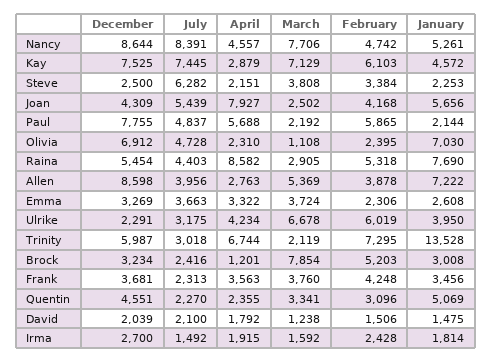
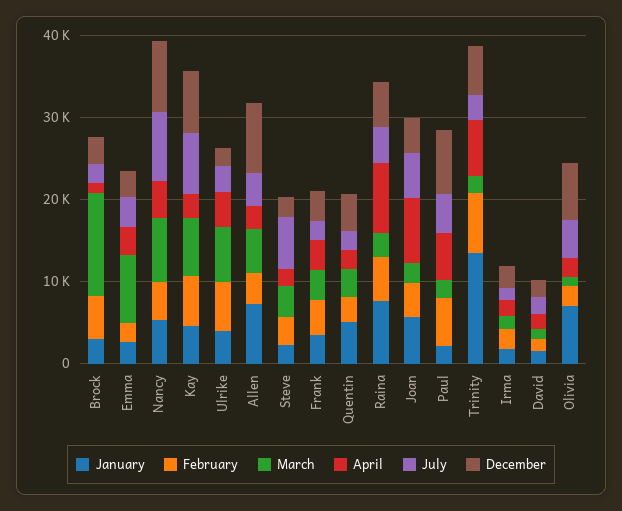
  {
    "December": {
      "Nancy": 8644,
      "Kay": 7525,
      "Steve": 2500,
      "Joan": 4309,
      "Paul": 7755,
      "Olivia": 6912,
      "Raina": 5454,
      "Allen": 8598,
      "Emma": 3269,
      "Ulrike": 2291,
      "Trinity": 5987,
      "Brock": 3234,
      "Frank": 3681,
      "Quentin": 4551,
      "David": 2039,
      "Irma": 2700
    },
    "July": {
      "Nancy": 8391,
      "Kay": 7445,
      "Steve": 6282,
      "Joan": 5439,
      "Paul": 4837,
      "Olivia": 4728,
      "Raina": 4403,
      "Allen": 3956,
      "Emma": 3663,
      "Ulrike": 3175,
      "Trinity": 3018,
      "Brock": 2416,
      "Frank": 2313,
      "Quentin": 2270,
      "David": 2100,
      "Irma": 1492
    },
    "April": {
      "Nancy": 4557,
      "Kay": 2879,
      "Steve": 2151,
      "Joan": 7927,
      "Paul": 5688,
      "Olivia": 2310,
      "Raina": 8582,
      "Allen": 2763,
      "Emma": 3322,
      "Ulrike": 4234,
      "Trinity": 6744,
      "Brock": 1201,
      "Frank": 3563,
      "Quentin": 2355,
      "David": 1792,
      "Irma": 1915
    },
    "March": {
      "Nancy": 7706,
      "Kay": 7129,
      "Steve": 3808,
      "Joan": 2502,
      "Paul": 2192,
      "Olivia": 1108,
      "Raina": 2905,
      "Allen": 5369,
-     "Emma": 3724,
+     "Emma": 8000,
      "Ulrike": 6678,
      "Trinity": 2119,
-     "Brock": 7854,
+     "Brock": 12000,
      "Frank": 3760,
      "Quentin": 3341,
      "David": 1238,
      "Irma": 1592
    },
    "February": {
      "Nancy": 4742,
      "Kay": 6103,
      "Steve": 3384,
      "Joan": 4168,
      "Paul": 5865,
      "Olivia": 2395,
      "Raina": 5318,
      "Allen": 3878,
      "Emma": 2306,
      "Ulrike": 6019,
      "Trinity": 7295,
      "Brock": 5203,
      "Frank": 4248,
      "Quentin": 3096,
      "David": 1506,
      "Irma": 2428
    },
    "January": {
      "Nancy": 5261,
      "Kay": 4572,
      "Steve": 2253,
      "Joan": 5656,
      "Paul": 2144,
      "Olivia": 7030,
      "Raina": 7690,
      "Allen": 7222,
      "Emma": 2608,
      "Ulrike": 3950,
      "Trinity": 13528,
      "Brock": 3008,
      "Frank": 3456,
      "Quentin": 5069,
      "David": 1475,
      "Irma": 1814
    }
  }

